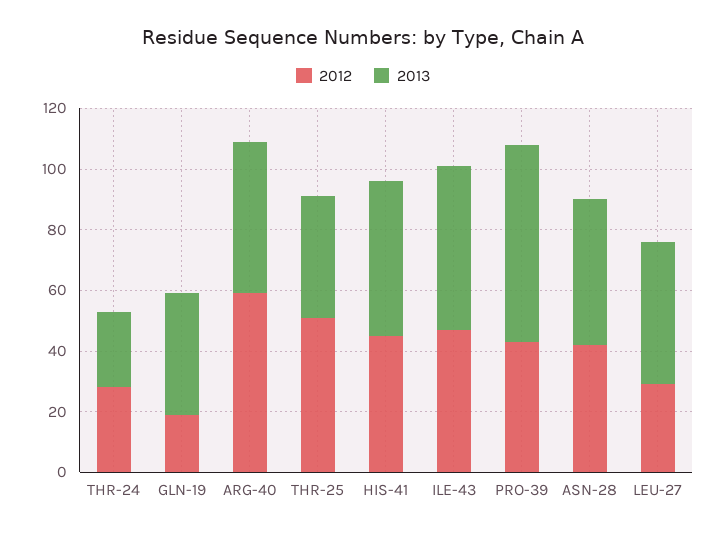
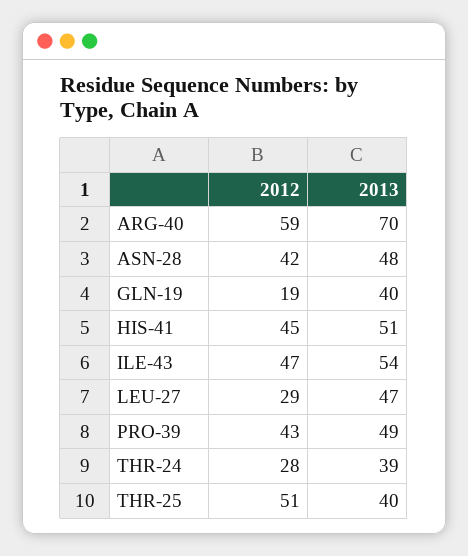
  {
    "2012": {
      "THR-24": 28,
      "GLN-19": 19,
      "ARG-40": 59,
      "THR-25": 51,
      "HIS-41": 45,
      "ILE-43": 47,
      "PRO-39": 43,
      "ASN-28": 42,
      "LEU-27": 29
    },
    "2013": {
-     "THR-24": 25,
+     "THR-24": 39,
      "GLN-19": 40,
-     "ARG-40": 50,
+     "ARG-40": 70,
      "THR-25": 40,
      "HIS-41": 51,
      "ILE-43": 54,
-     "PRO-39": 65,
+     "PRO-39": 49,
      "ASN-28": 48,
      "LEU-27": 47
    }
  }

